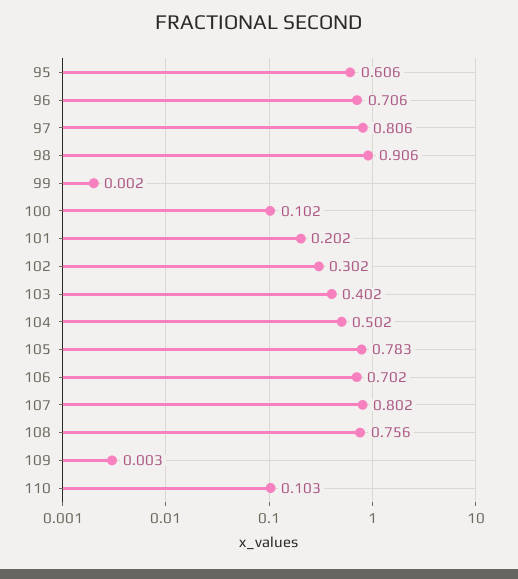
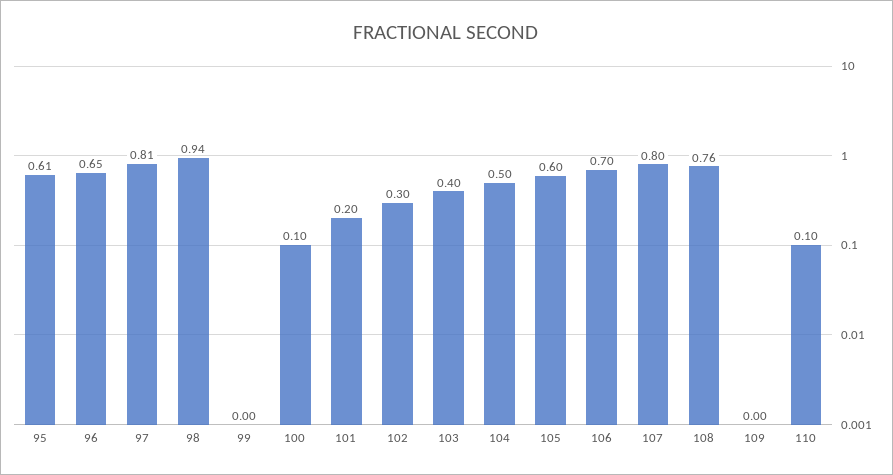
  {
    "95": 0.606,
-   "96": 0.706,
+   "96": 0.65,
    "97": 0.806,
-   "98": 0.906,
+   "98": 0.94,
    "99": 0.002,
    "100": 0.102,
    "101": 0.202,
    "102": 0.302,
    "103": 0.402,
    "104": 0.502,
-   "105": 0.783,
+   "105": 0.6,
    "106": 0.702,
    "107": 0.802,
    "108": 0.756,
    "109": 0.003,
    "110": 0.103
  }

